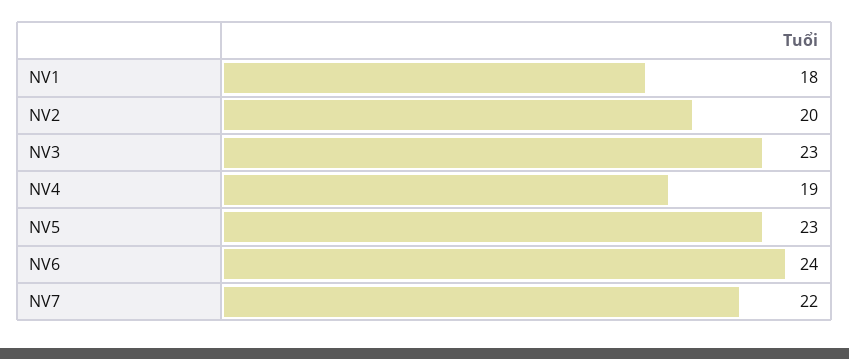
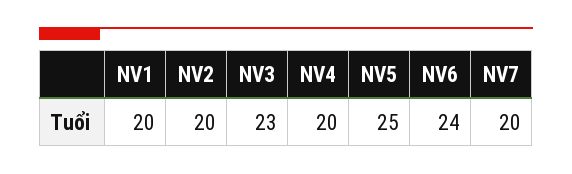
  {
-   "NV1": 18,
+   "NV1": 20,
    "NV2": 20,
    "NV3": 23,
-   "NV4": 19,
+   "NV4": 20,
-   "NV5": 23,
+   "NV5": 25,
    "NV6": 24,
-   "NV7": 22
+   "NV7": 20
  }

